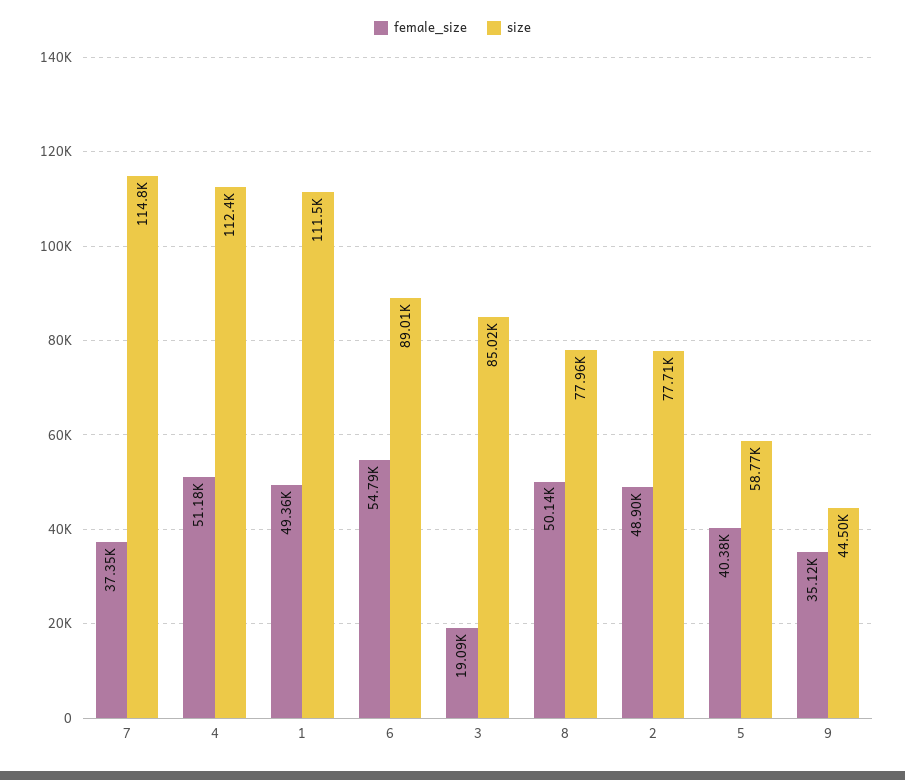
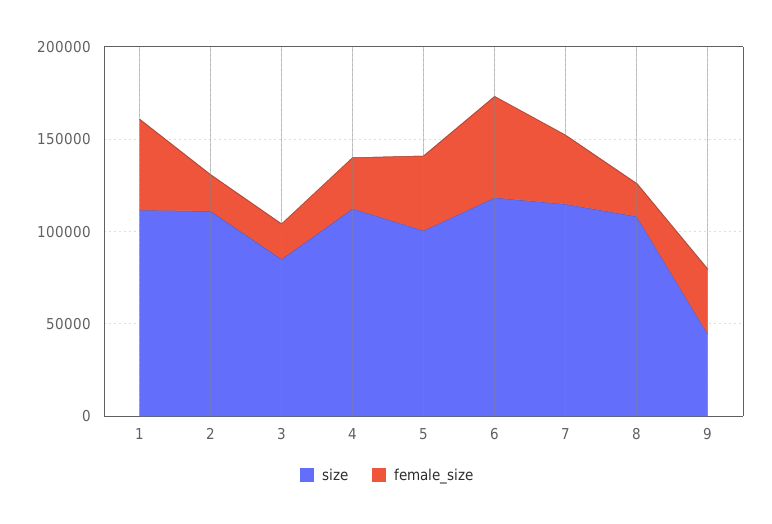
  {
    "female_size": {
      "7": 37350,
-     "4": 51180,
+     "4": 30000,
      "1": 49360,
      "6": 54790,
      "3": 19090,
-     "8": 50140,
+     "8": 20000,
-     "2": 48900,
+     "2": 20000,
      "5": 40380,
      "9": 35120
    },
    "size": {
      "7": 114800,
      "4": 112400,
      "1": 111500,
-     "6": 89010,
+     "6": 120000,
      "3": 85020,
-     "8": 77960,
+     "8": 110000,
-     "2": 77710,
+     "2": 110000,
-     "5": 58770,
+     "5": 100000,
      "9": 44500
    }
  }

